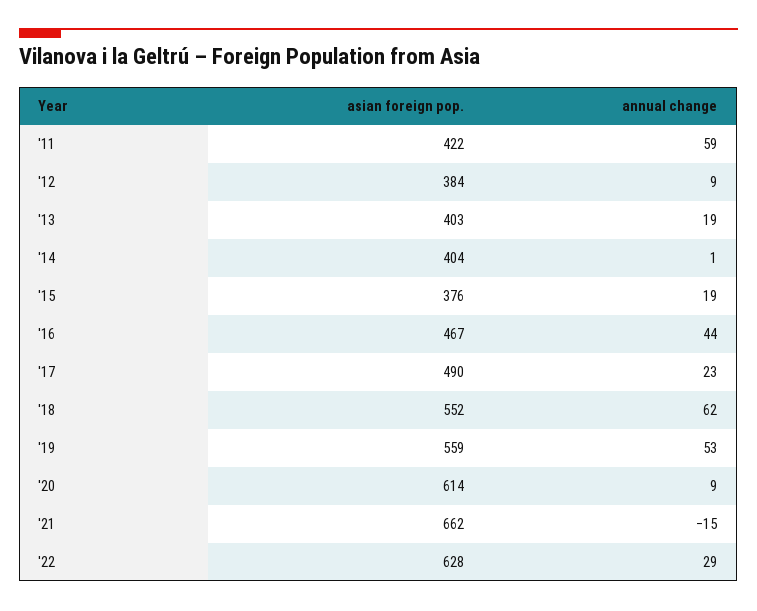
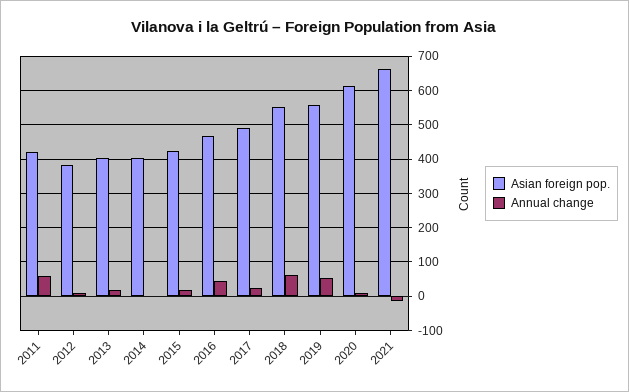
  {
    "asian foreign pop.": {
      "'11": 422,
      "'12": 384,
      "'13": 403,
      "'14": 404,
-     "'15": 376,
+     "'15": 420,
      "'16": 467,
      "'17": 490,
      "'18": 552,
      "'19": 559,
      "'20": 614,
-     "'21": 662,
+     "'21": 662
-     "'22": 628
    },
    "annual change": {
      "'11": 59,
      "'12": 9,
      "'13": 19,
      "'14": 1,
      "'15": 19,
      "'16": 44,
      "'17": 23,
      "'18": 62,
      "'19": 53,
      "'20": 9,
-     "'21": -15,
+     "'21": -15
-     "'22": 29
    }
  }

